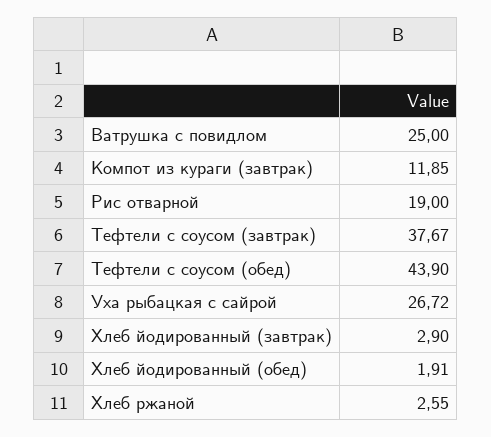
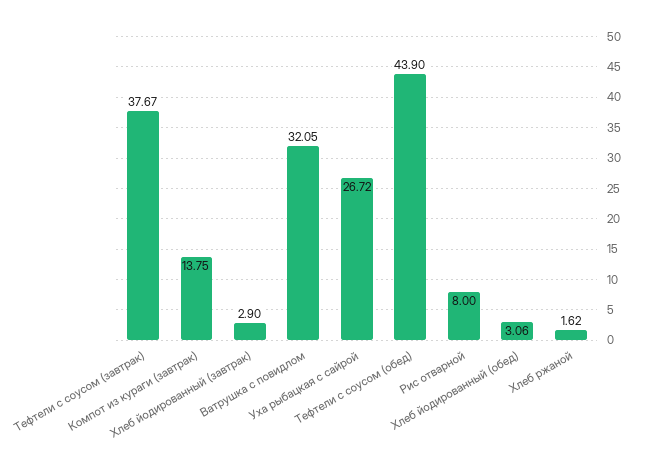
  {
-   "Ватрушка с повидлом": 25,
+   "Ватрушка с повидлом": 32.05,
-   "Компот из кураги (завтрак)": 11.85,
+   "Компот из кураги (завтрак)": 13.75,
-   "Рис отварной": 19,
+   "Рис отварной": 8,
    "Тефтели с соусом (завтрак)": 37.67,
    "Тефтели с соусом (обед)": 43.9,
    "Уха рыбацкая с сайрой": 26.72,
    "Хлеб йодированный (завтрак)": 2.9,
-   "Хлеб йодированный (обед)": 1.91,
+   "Хлеб йодированный (обед)": 3.06,
-   "Хлеб ржаной": 2.55
+   "Хлеб ржаной": 1.62
  }

